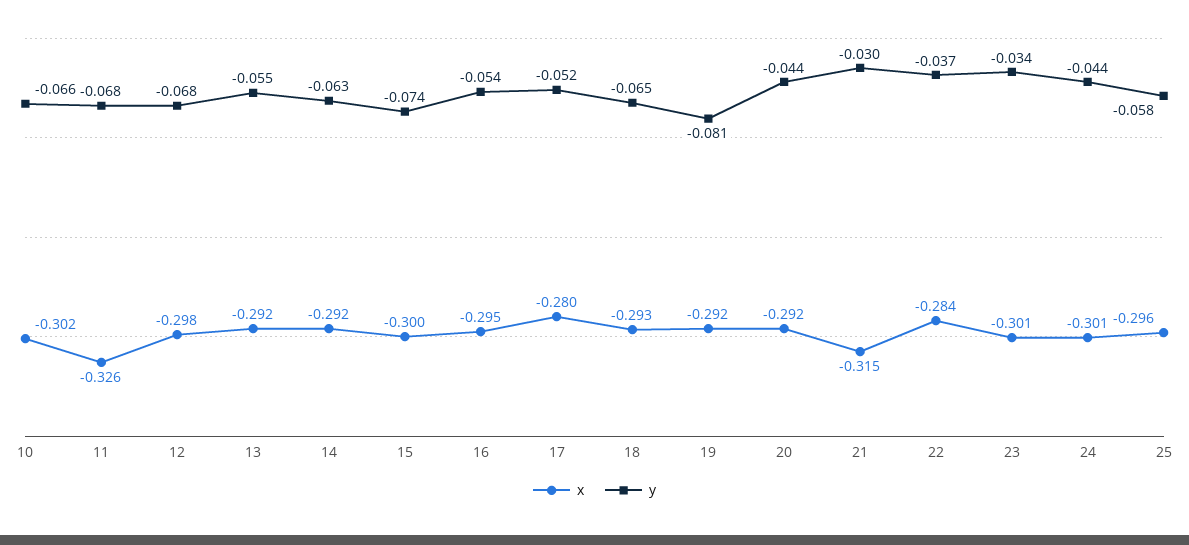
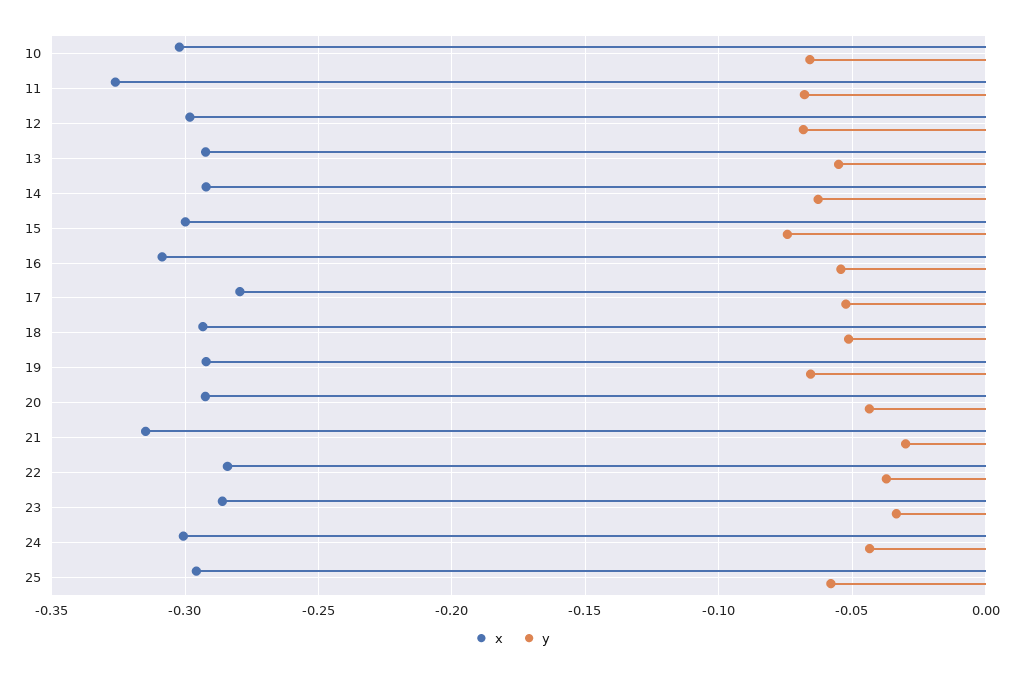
  {
    "x": {
      "10": -0.302,
      "11": -0.326,
      "12": -0.298,
      "13": -0.292,
      "14": -0.292,
      "15": -0.3,
-     "16": -0.295,
+     "16": -0.31,
      "17": -0.28,
      "18": -0.293,
      "19": -0.292,
      "20": -0.292,
      "21": -0.315,
      "22": -0.284,
-     "23": -0.301,
+     "23": -0.285,
      "24": -0.301,
      "25": -0.296
    },
    "y": {
      "10": -0.066,
      "11": -0.068,
      "12": -0.068,
      "13": -0.055,
      "14": -0.063,
      "15": -0.074,
      "16": -0.054,
      "17": -0.052,
-     "18": -0.065,
+     "18": -0.05,
-     "19": -0.081,
+     "19": -0.065,
      "20": -0.044,
      "21": -0.03,
      "22": -0.037,
      "23": -0.034,
      "24": -0.044,
      "25": -0.058
    }
  }

